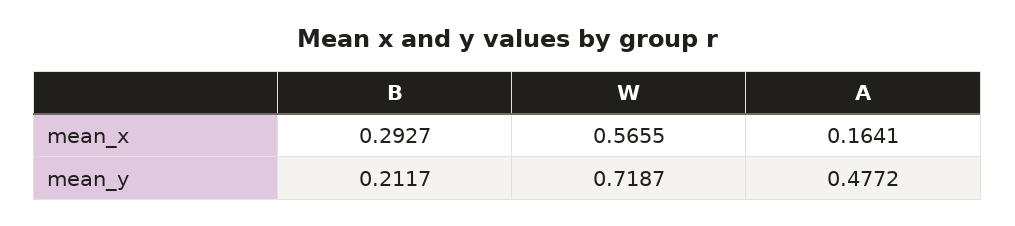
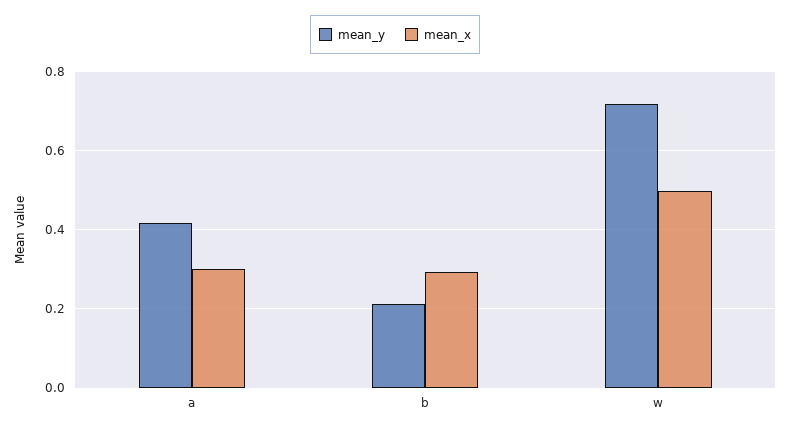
  {
    "mean_x": {
      "B": 0.2927,
-     "W": 0.5655,
+     "W": 0.5,
-     "A": 0.1641
+     "A": 0.3
    },
    "mean_y": {
      "B": 0.2117,
      "W": 0.7187,
-     "A": 0.4772
+     "A": 0.42
    }
  }

